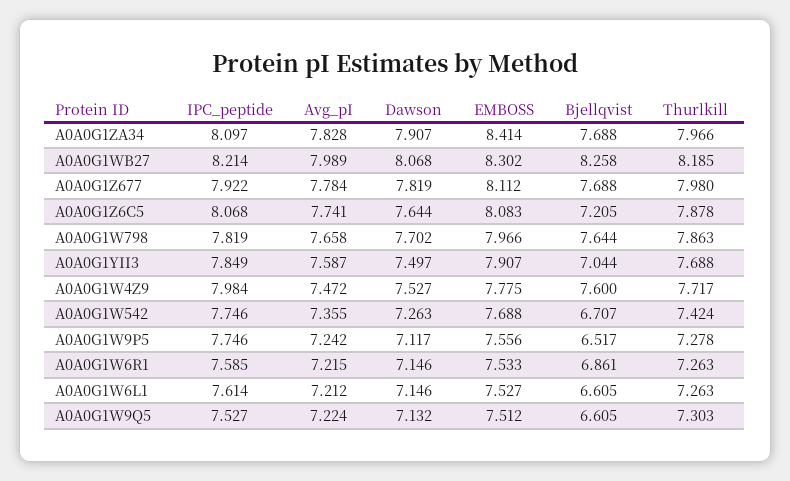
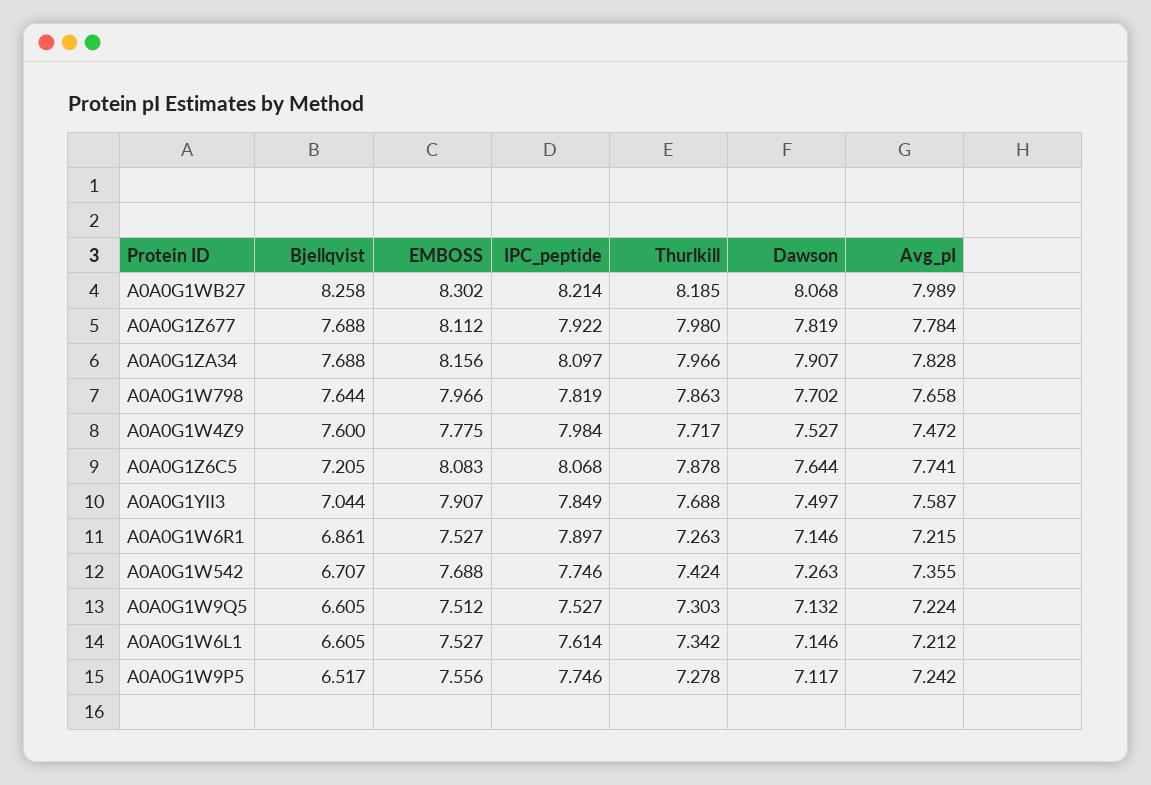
  {
    "IPC_peptide": {
      "A0A0G1ZA34": 8.097,
      "A0A0G1WB27": 8.214,
      "A0A0G1Z677": 7.922,
      "A0A0G1Z6C5": 8.068,
      "A0A0G1W798": 7.819,
      "A0A0G1YII3": 7.849,
      "A0A0G1W4Z9": 7.984,
      "A0A0G1W542": 7.746,
      "A0A0G1W9P5": 7.746,
-     "A0A0G1W6R1": 7.585,
+     "A0A0G1W6R1": 7.897,
      "A0A0G1W6L1": 7.614,
      "A0A0G1W9Q5": 7.527
    },
    "Avg_pI": {
      "A0A0G1ZA34": 7.828,
      "A0A0G1WB27": 7.989,
      "A0A0G1Z677": 7.784,
      "A0A0G1Z6C5": 7.741,
      "A0A0G1W798": 7.658,
      "A0A0G1YII3": 7.587,
      "A0A0G1W4Z9": 7.472,
      "A0A0G1W542": 7.355,
      "A0A0G1W9P5": 7.242,
      "A0A0G1W6R1": 7.215,
      "A0A0G1W6L1": 7.212,
      "A0A0G1W9Q5": 7.224
    },
    "Dawson": {
      "A0A0G1ZA34": 7.907,
      "A0A0G1WB27": 8.068,
      "A0A0G1Z677": 7.819,
      "A0A0G1Z6C5": 7.644,
      "A0A0G1W798": 7.702,
      "A0A0G1YII3": 7.497,
      "A0A0G1W4Z9": 7.527,
      "A0A0G1W542": 7.263,
      "A0A0G1W9P5": 7.117,
      "A0A0G1W6R1": 7.146,
      "A0A0G1W6L1": 7.146,
      "A0A0G1W9Q5": 7.132
    },
    "EMBOSS": {
-     "A0A0G1ZA34": 8.414,
+     "A0A0G1ZA34": 8.156,
      "A0A0G1WB27": 8.302,
      "A0A0G1Z677": 8.112,
      "A0A0G1Z6C5": 8.083,
      "A0A0G1W798": 7.966,
      "A0A0G1YII3": 7.907,
      "A0A0G1W4Z9": 7.775,
      "A0A0G1W542": 7.688,
      "A0A0G1W9P5": 7.556,
-     "A0A0G1W6R1": 7.533,
+     "A0A0G1W6R1": 7.527,
      "A0A0G1W6L1": 7.527,
      "A0A0G1W9Q5": 7.512
    },
    "Bjellqvist": {
      "A0A0G1ZA34": 7.688,
      "A0A0G1WB27": 8.258,
      "A0A0G1Z677": 7.688,
      "A0A0G1Z6C5": 7.205,
      "A0A0G1W798": 7.644,
      "A0A0G1YII3": 7.044,
      "A0A0G1W4Z9": 7.6,
      "A0A0G1W542": 6.707,
      "A0A0G1W9P5": 6.517,
      "A0A0G1W6R1": 6.861,
      "A0A0G1W6L1": 6.605,
      "A0A0G1W9Q5": 6.605
    },
    "Thurlkill": {
      "A0A0G1ZA34": 7.966,
      "A0A0G1WB27": 8.185,
      "A0A0G1Z677": 7.98,
      "A0A0G1Z6C5": 7.878,
      "A0A0G1W798": 7.863,
      "A0A0G1YII3": 7.688,
      "A0A0G1W4Z9": 7.717,
      "A0A0G1W542": 7.424,
      "A0A0G1W9P5": 7.278,
      "A0A0G1W6R1": 7.263,
-     "A0A0G1W6L1": 7.263,
+     "A0A0G1W6L1": 7.342,
      "A0A0G1W9Q5": 7.303
    }
  }

